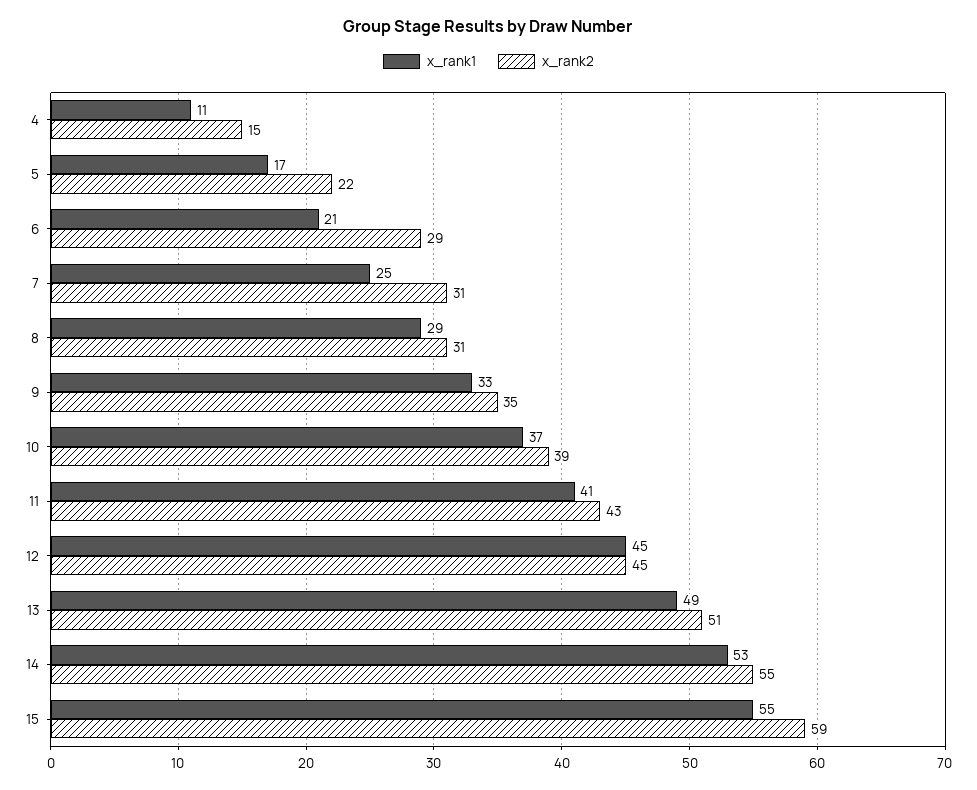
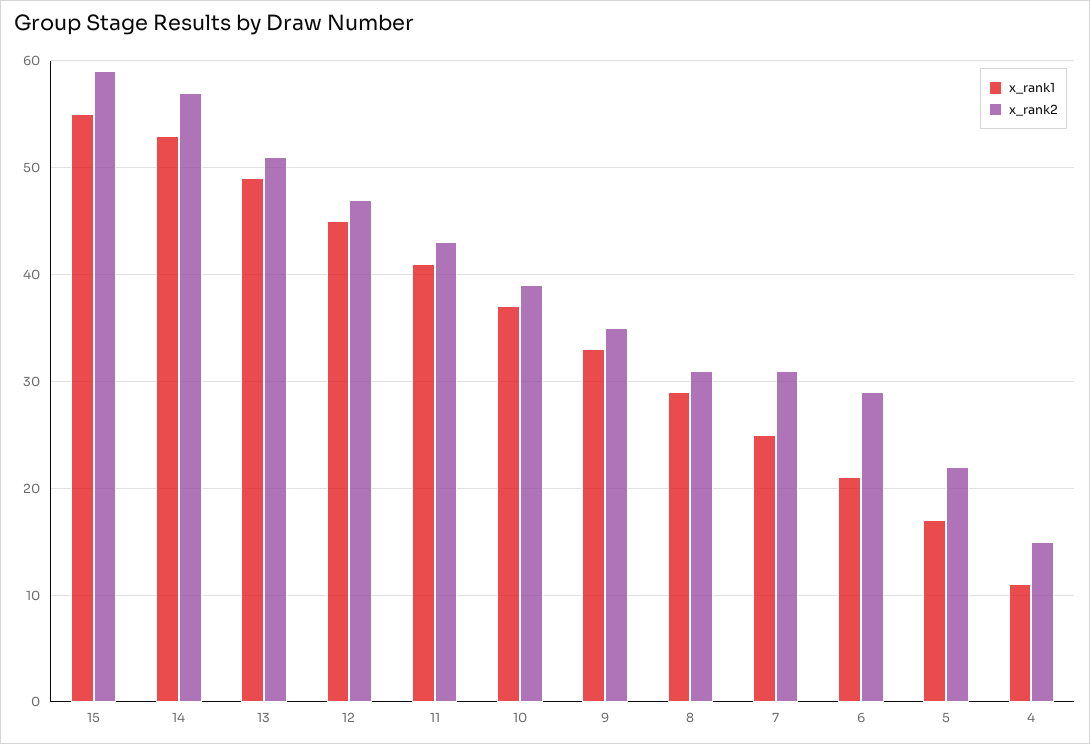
  {
    "x_rank1": {
      "4": 11,
      "5": 17,
      "6": 21,
      "7": 25,
      "8": 29,
      "9": 33,
      "10": 37,
      "11": 41,
      "12": 45,
      "13": 49,
      "14": 53,
      "15": 55
    },
    "x_rank2": {
      "4": 15,
      "5": 22,
      "6": 29,
      "7": 31,
      "8": 31,
      "9": 35,
      "10": 39,
      "11": 43,
-     "12": 45,
+     "12": 47,
      "13": 51,
-     "14": 55,
+     "14": 57,
      "15": 59
    }
  }

